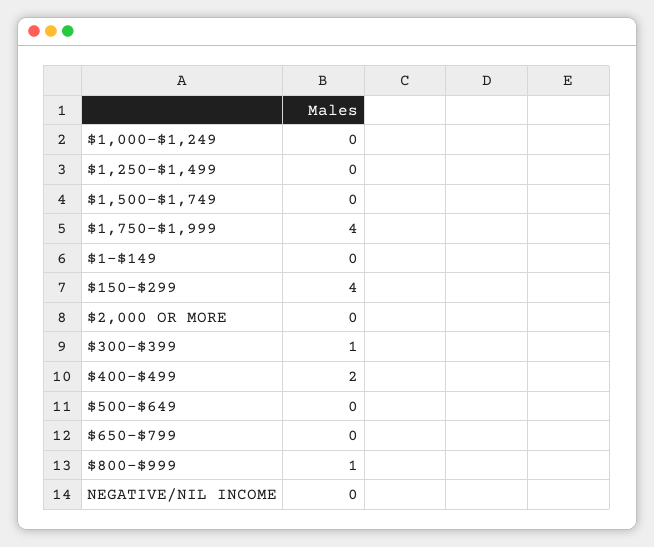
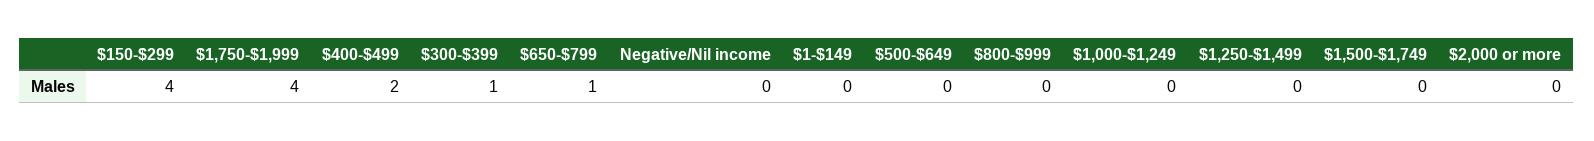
  {
    "$1,000-$1,249": 0,
    "$1,250-$1,499": 0,
    "$1,500-$1,749": 0,
    "$1,750-$1,999": 4,
    "$1-$149": 0,
    "$150-$299": 4,
    "$2,000 OR MORE": 0,
    "$300-$399": 1,
    "$400-$499": 2,
    "$500-$649": 0,
-   "$650-$799": 0,
+   "$650-$799": 1,
-   "$800-$999": 1,
+   "$800-$999": 0,
    "NEGATIVE/NIL INCOME": 0
  }

